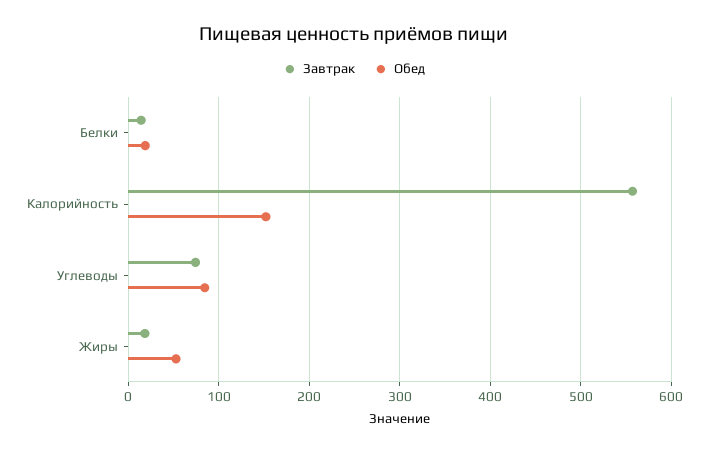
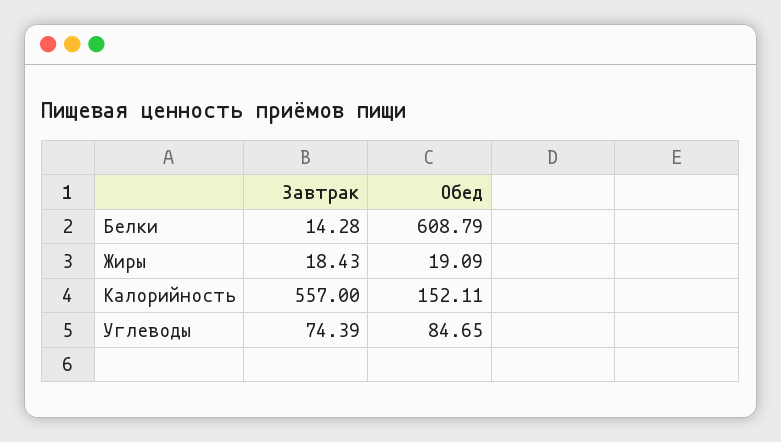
  {
    "Завтрак": {
      "Белки": 14.28,
      "Калорийность": 557,
      "Углеводы": 74.39,
      "Жиры": 18.43
    },
    "Обед": {
-     "Белки": 20,
+     "Белки": 608.79,
      "Калорийность": 152.11,
      "Углеводы": 84.65,
-     "Жиры": 50
+     "Жиры": 19.09
    }
  }

